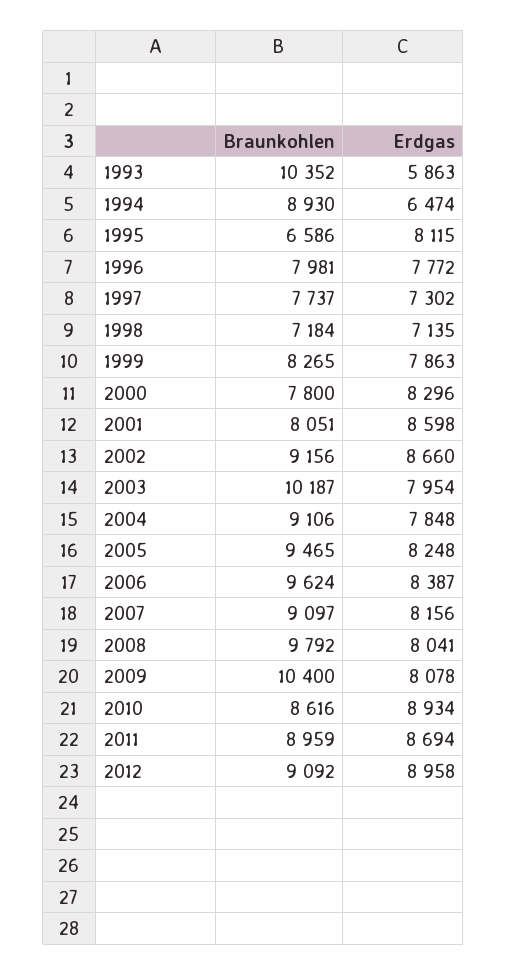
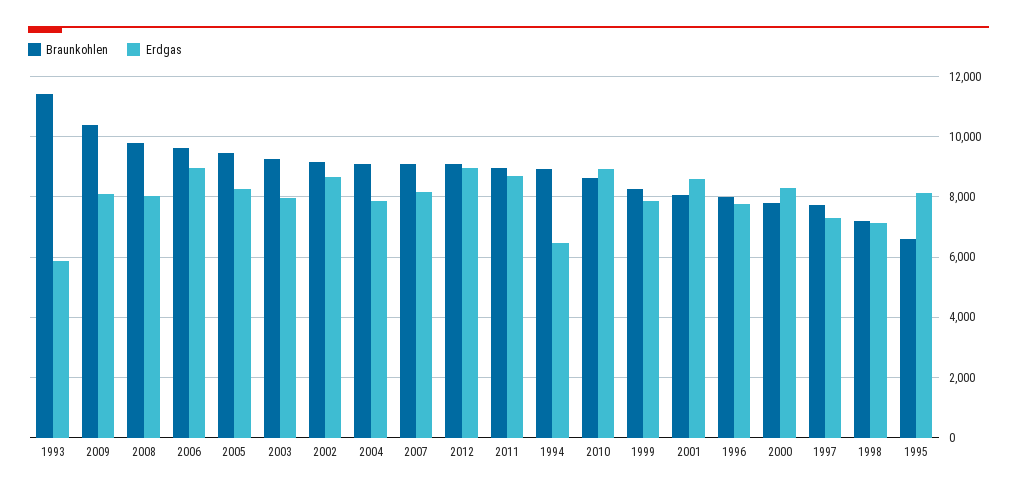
  {
    "Braunkohlen": {
-     "1993": 10352,
+     "1993": 11400,
      "1994": 8930,
      "1995": 6586,
      "1996": 7981,
      "1997": 7737,
      "1998": 7184,
      "1999": 8265,
      "2000": 7800,
      "2001": 8051,
      "2002": 9156,
-     "2003": 10187,
+     "2003": 9200,
      "2004": 9106,
      "2005": 9465,
      "2006": 9624,
      "2007": 9097,
      "2008": 9792,
      "2009": 10400,
      "2010": 8616,
      "2011": 8959,
      "2012": 9092
    },
    "Erdgas": {
      "1993": 5863,
      "1994": 6474,
      "1995": 8115,
      "1996": 7772,
      "1997": 7302,
      "1998": 7135,
      "1999": 7863,
      "2000": 8296,
      "2001": 8598,
      "2002": 8660,
      "2003": 7954,
      "2004": 7848,
      "2005": 8248,
-     "2006": 8387,
+     "2006": 9000,
      "2007": 8156,
      "2008": 8041,
      "2009": 8078,
      "2010": 8934,
      "2011": 8694,
      "2012": 8958
    }
  }

